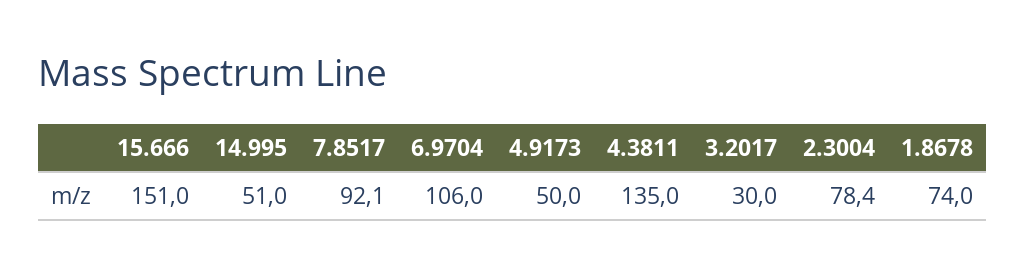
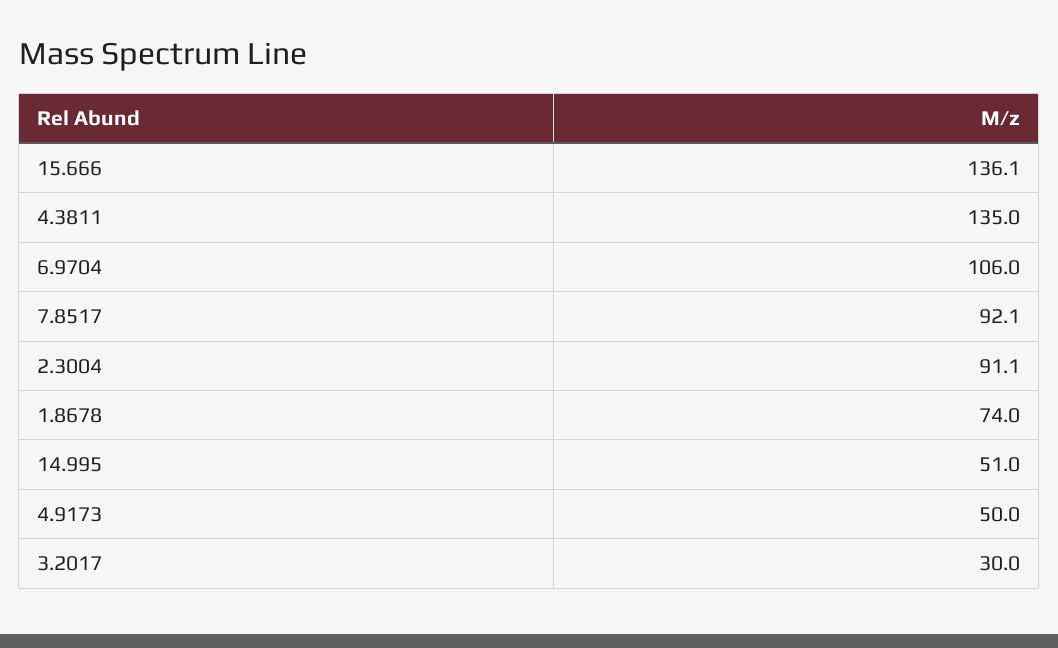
  {
-   "15.666": 151,
+   "15.666": 136.1,
    "14.995": 51,
    "7.8517": 92.1,
    "6.9704": 106,
    "4.9173": 50,
    "4.3811": 135,
    "3.2017": 30,
-   "2.3004": 78.4,
+   "2.3004": 91.1,
    "1.8678": 74
  }

